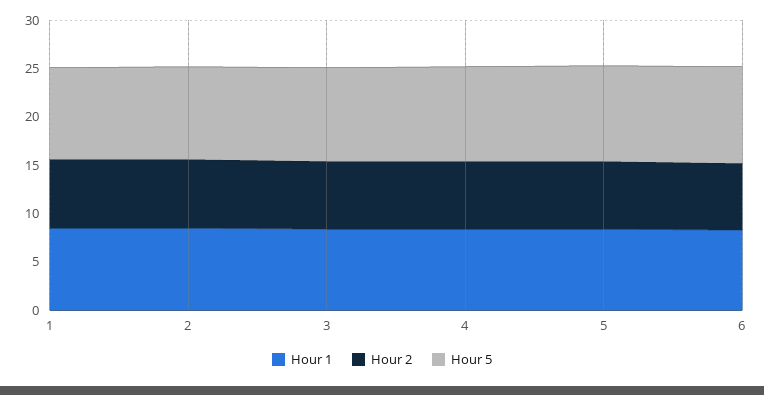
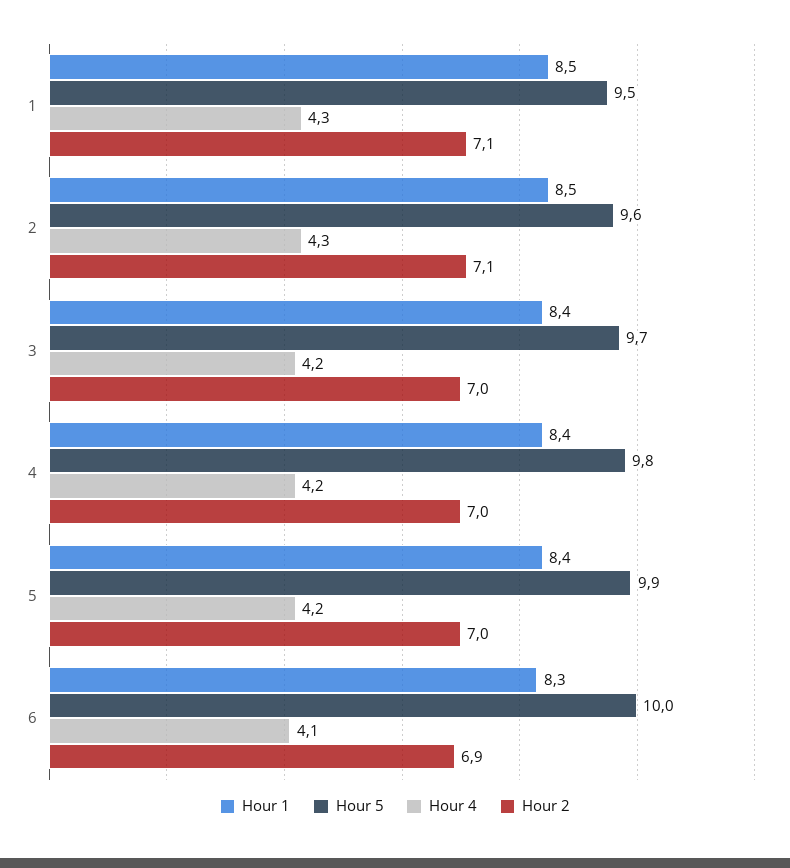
  {
    "Hour 1": {
      "1": 8.5,
      "2": 8.5,
      "3": 8.4,
      "4": 8.4,
      "5": 8.4,
      "6": 8.3
    },
    "Hour 2": {
      "1": 7.1,
      "2": 7.1,
      "3": 7,
      "4": 7,
      "5": 7,
      "6": 6.9
    },
    "Hour 5": {
      "1": 9.5,
      "2": 9.6,
      "3": 9.7,
      "4": 9.8,
      "5": 9.9,
      "6": 10
-   }
+   },
+   "Hour 4": {
+     "1": 4.3,
+     "2": 4.3,
+     "3": 4.2,
+     "4": 4.2,
+     "5": 4.2,
+     "6": 4.1
+   }
  }

